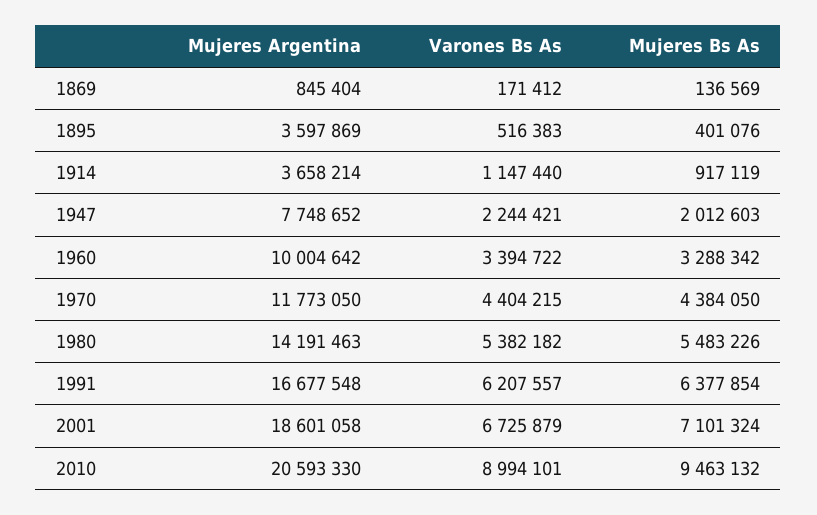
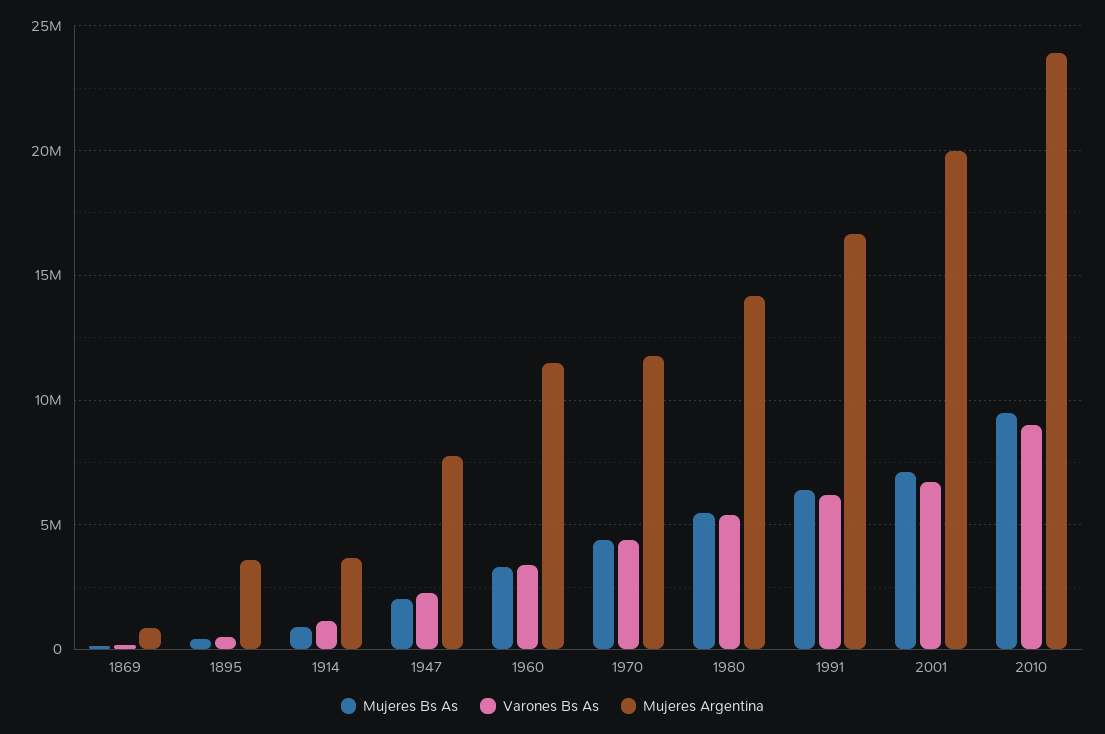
  {
    "Mujeres Argentina": {
      "1869": 845404,
      "1895": 3597869,
      "1914": 3658214,
      "1947": 7748652,
-     "1960": 10004642,
+     "1960": 11500000,
      "1970": 11773050,
      "1980": 14191463,
      "1991": 16677548,
-     "2001": 18601058,
+     "2001": 20000000,
-     "2010": 20593330
+     "2010": 24000000
    },
    "Varones Bs As": {
      "1869": 171412,
      "1895": 516383,
      "1914": 1147440,
      "1947": 2244421,
      "1960": 3394722,
      "1970": 4404215,
      "1980": 5382182,
      "1991": 6207557,
      "2001": 6725879,
      "2010": 8994101
    },
    "Mujeres Bs As": {
      "1869": 136569,
      "1895": 401076,
      "1914": 917119,
      "1947": 2012603,
      "1960": 3288342,
      "1970": 4384050,
      "1980": 5483226,
      "1991": 6377854,
      "2001": 7101324,
      "2010": 9463132
    }
  }

